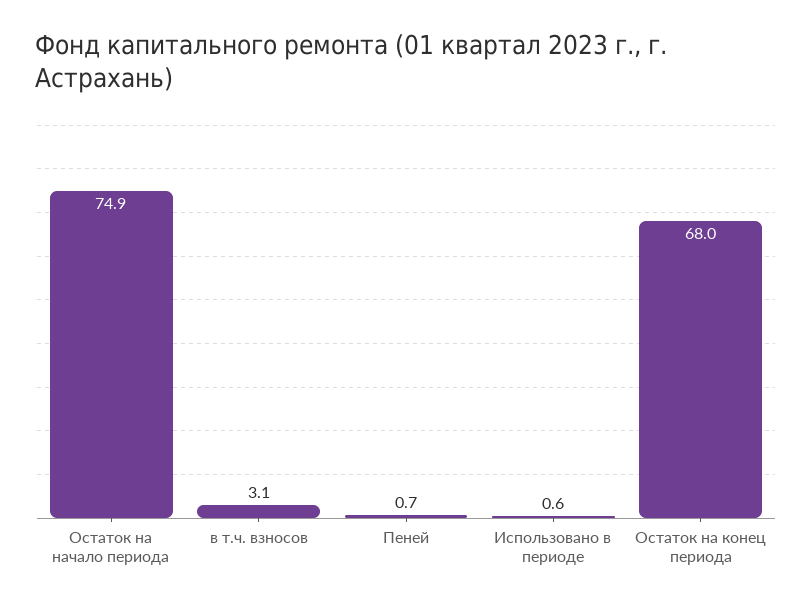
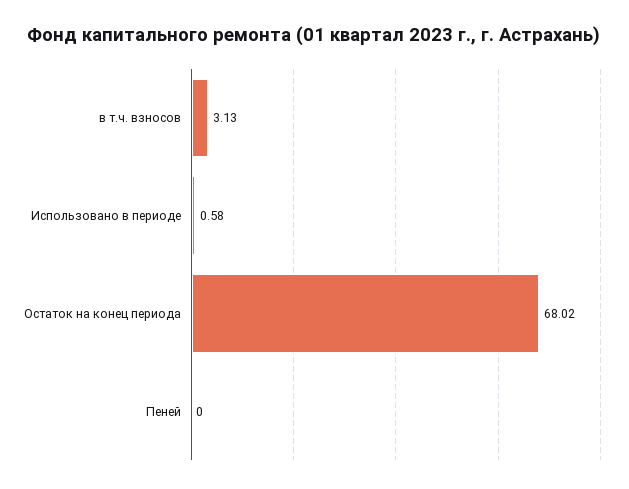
  {
-   "Остаток на начало периода": 74.9,
    "в т.ч. взносов": 3.13,
-   "Пеней": 0.7,
+   "Пеней": 0,
    "Использовано в периоде": 0.58,
    "Остаток на конец периода": 68.02
  }

